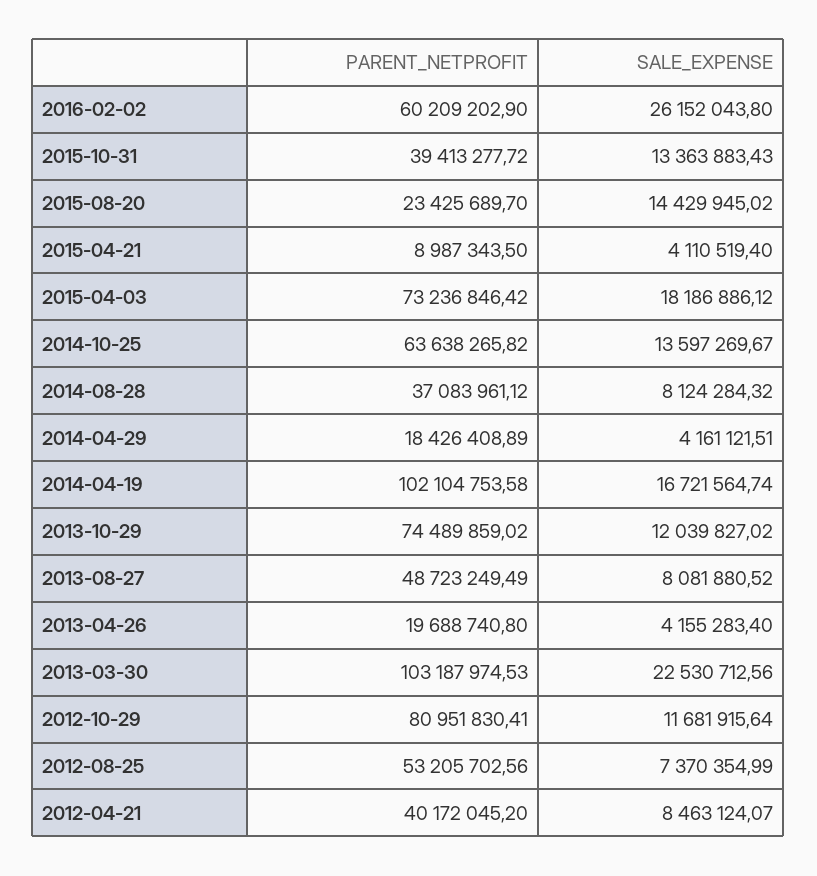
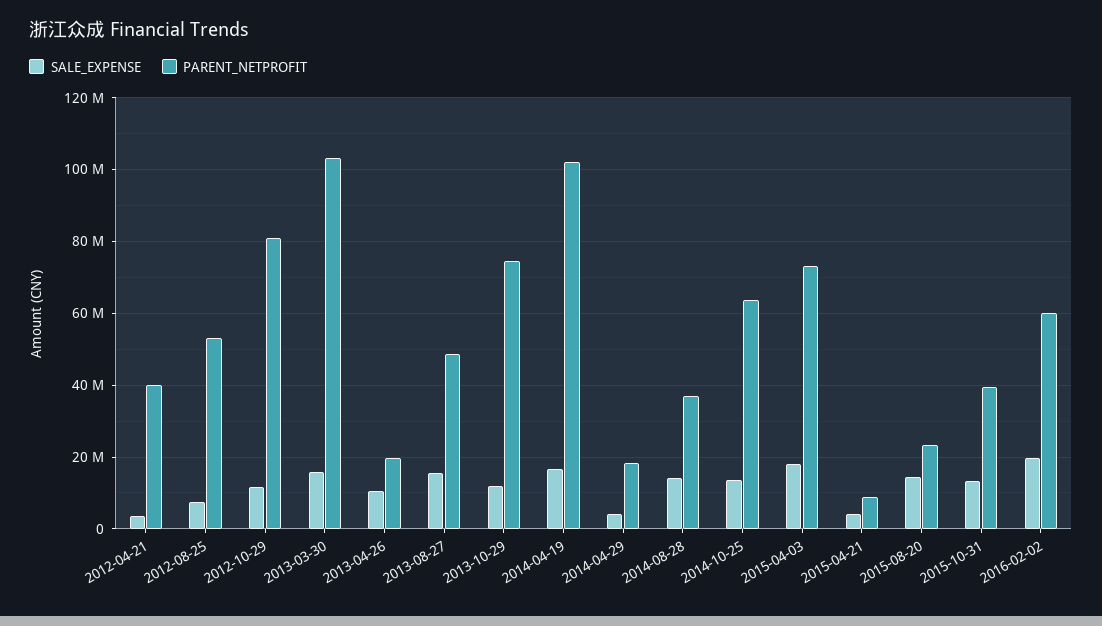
  {
    "PARENT_NETPROFIT": {
      "2016-02-02": 60209202.9,
      "2015-10-31": 39413277.72,
      "2015-08-20": 23425689.7,
      "2015-04-21": 8987343.5,
      "2015-04-03": 73236846.42,
      "2014-10-25": 63638265.82,
      "2014-08-28": 37083961.12,
      "2014-04-29": 18426408.89,
      "2014-04-19": 102104753.58,
      "2013-10-29": 74489859.02,
      "2013-08-27": 48723249.49,
      "2013-04-26": 19688740.8,
      "2013-03-30": 103187974.53,
      "2012-10-29": 80951830.41,
      "2012-08-25": 53205702.56,
      "2012-04-21": 40172045.2
    },
    "SALE_EXPENSE": {
-     "2016-02-02": 26152043.8,
+     "2016-02-02": 20000000,
      "2015-10-31": 13363883.43,
      "2015-08-20": 14429945.02,
      "2015-04-21": 4110519.4,
      "2015-04-03": 18186886.12,
      "2014-10-25": 13597269.67,
-     "2014-08-28": 8124284.32,
+     "2014-08-28": 14000000,
      "2014-04-29": 4161121.51,
      "2014-04-19": 16721564.74,
      "2013-10-29": 12039827.02,
-     "2013-08-27": 8081880.52,
+     "2013-08-27": 16000000,
-     "2013-04-26": 4155283.4,
+     "2013-04-26": 10000000,
-     "2013-03-30": 22530712.56,
+     "2013-03-30": 16000000,
      "2012-10-29": 11681915.64,
      "2012-08-25": 7370354.99,
-     "2012-04-21": 8463124.07
+     "2012-04-21": 4000000
    }
  }

